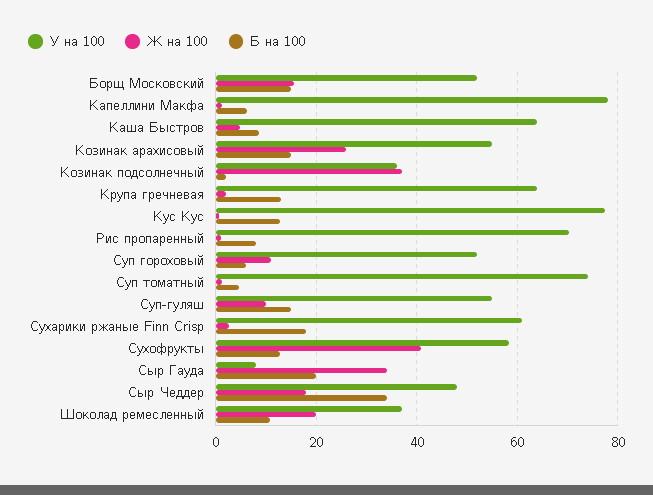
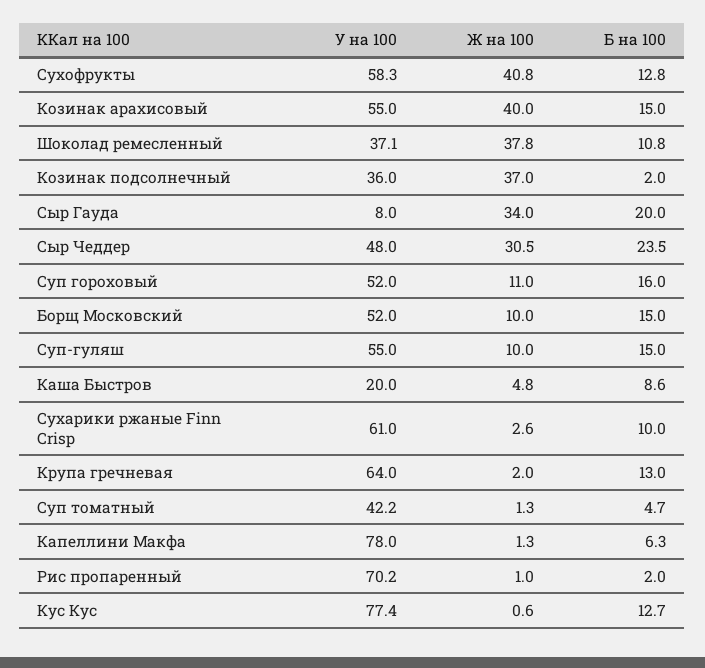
  {
    "У на 100": {
      "Борщ Московский": 52,
      "Капеллини Макфа": 78,
-     "Каша Быстров": 64,
+     "Каша Быстров": 20,
      "Козинак арахисовый": 55,
      "Козинак подсолнечный": 36,
      "Крупа гречневая": 64,
      "Кус Кус": 77.4,
      "Рис пропаренный": 70.2,
      "Суп гороховый": 52,
-     "Суп томатный": 74,
+     "Суп томатный": 42.2,
      "Суп-гуляш": 55,
      "Сухарики ржаные Finn Crisp": 61,
      "Сухофрукты": 58.3,
      "Сыр Гауда": 8,
      "Сыр Чеддер": 48,
      "Шоколад ремесленный": 37.1
    },
    "Ж на 100": {
-     "Борщ Московский": 16,
+     "Борщ Московский": 10,
      "Капеллини Макфа": 1.3,
      "Каша Быстров": 4.8,
-     "Козинак арахисовый": 26,
+     "Козинак арахисовый": 40,
      "Козинак подсолнечный": 37,
      "Крупа гречневая": 2,
      "Кус Кус": 0.6,
      "Рис пропаренный": 1,
      "Суп гороховый": 11,
      "Суп томатный": 1.3,
      "Суп-гуляш": 10,
      "Сухарики ржаные Finn Crisp": 2.6,
      "Сухофрукты": 40.8,
      "Сыр Гауда": 34,
-     "Сыр Чеддер": 18,
+     "Сыр Чеддер": 30.5,
-     "Шоколад ремесленный": 20
+     "Шоколад ремесленный": 37.8
    },
    "Б на 100": {
      "Борщ Московский": 15,
      "Капеллини Макфа": 6.3,
      "Каша Быстров": 8.6,
      "Козинак арахисовый": 15,
      "Козинак подсолнечный": 2,
      "Крупа гречневая": 13,
      "Кус Кус": 12.7,
-     "Рис пропаренный": 8,
+     "Рис пропаренный": 2,
-     "Суп гороховый": 6,
+     "Суп гороховый": 16,
      "Суп томатный": 4.7,
      "Суп-гуляш": 15,
-     "Сухарики ржаные Finn Crisp": 18,
+     "Сухарики ржаные Finn Crisp": 10,
      "Сухофрукты": 12.8,
      "Сыр Гауда": 20,
-     "Сыр Чеддер": 34,
+     "Сыр Чеддер": 23.5,
      "Шоколад ремесленный": 10.8
    }
  }

